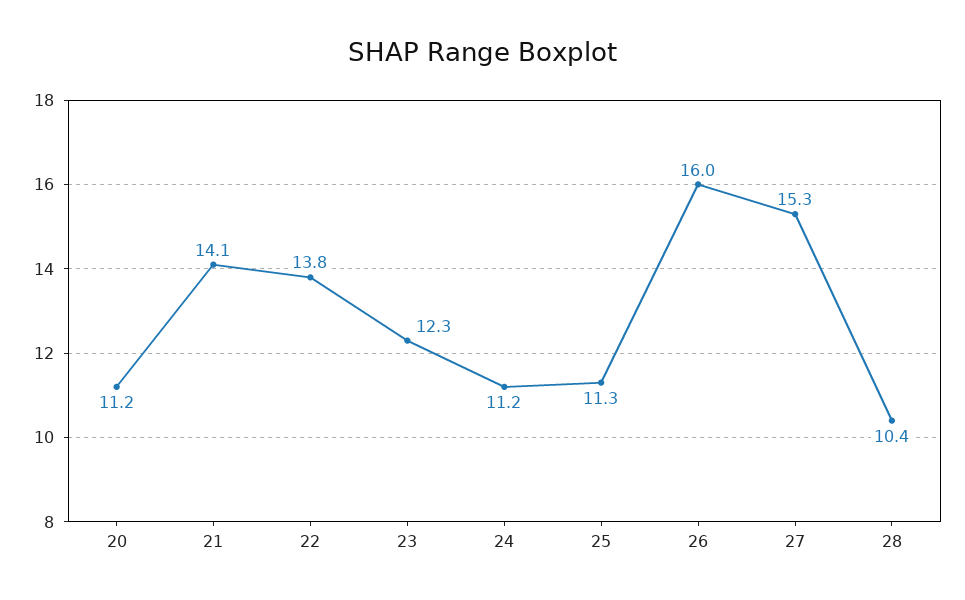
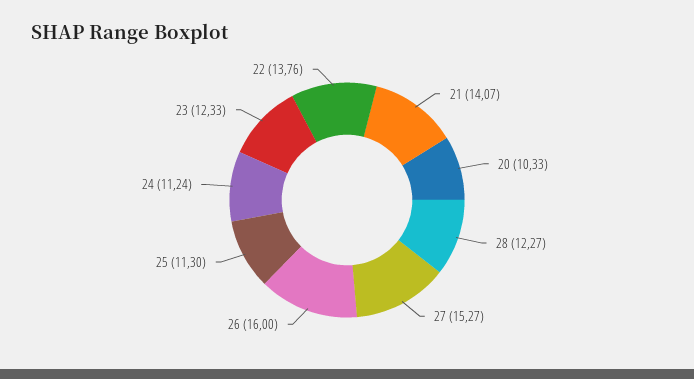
  {
-   "20": 11.2,
+   "20": 10.33,
    "21": 14.07,
    "22": 13.76,
    "23": 12.33,
    "24": 11.24,
    "25": 11.3,
    "26": 16,
    "27": 15.27,
-   "28": 10.4
+   "28": 12.27
  }

